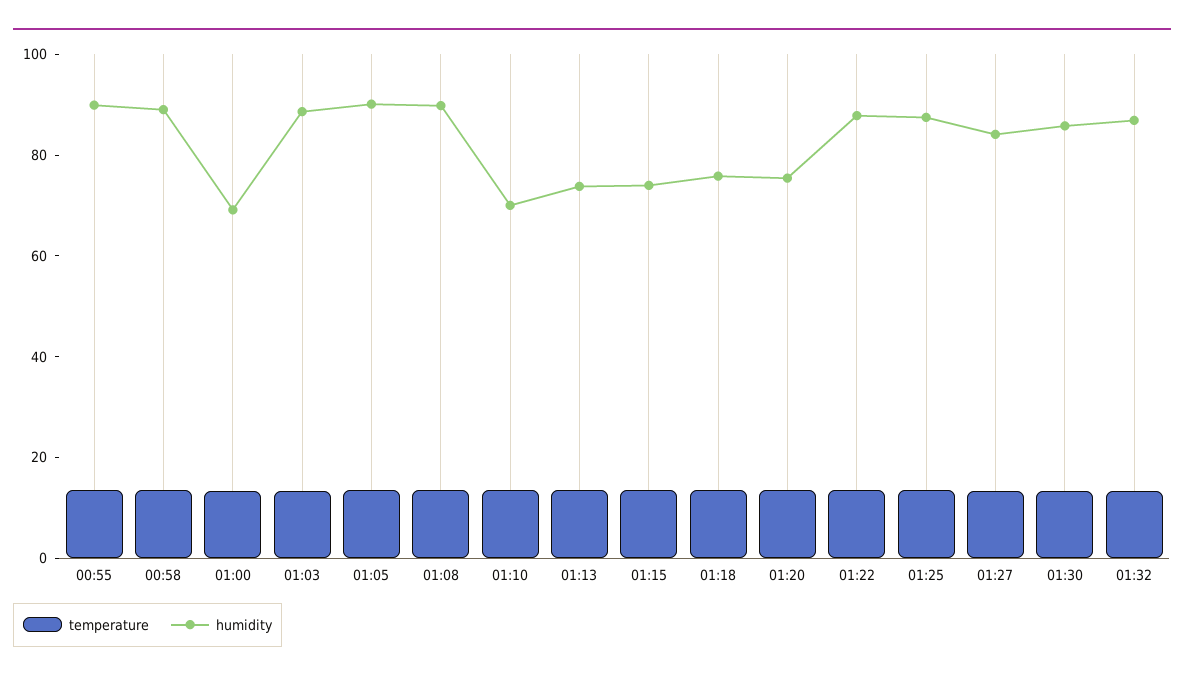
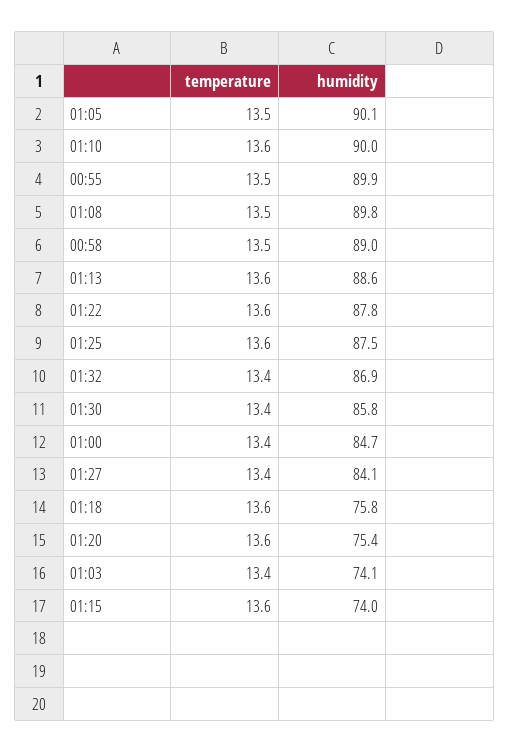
  {
    "temperature": {
      "00:55": 13.5,
      "00:58": 13.5,
      "01:00": 13.4,
      "01:03": 13.4,
      "01:05": 13.5,
      "01:08": 13.5,
      "01:10": 13.6,
      "01:13": 13.6,
      "01:15": 13.6,
      "01:18": 13.6,
      "01:20": 13.6,
      "01:22": 13.6,
      "01:25": 13.6,
      "01:27": 13.4,
      "01:30": 13.4,
      "01:32": 13.4
    },
    "humidity": {
      "00:55": 89.9,
      "00:58": 89,
-     "01:00": 70,
+     "01:00": 84.7,
-     "01:03": 90,
+     "01:03": 74.1,
      "01:05": 90.1,
      "01:08": 89.8,
-     "01:10": 70,
+     "01:10": 90,
-     "01:13": 75,
+     "01:13": 88.6,
      "01:15": 74,
      "01:18": 75.8,
      "01:20": 75.4,
      "01:22": 87.8,
      "01:25": 87.5,
      "01:27": 84.1,
      "01:30": 85.8,
      "01:32": 86.9
    }
  }

